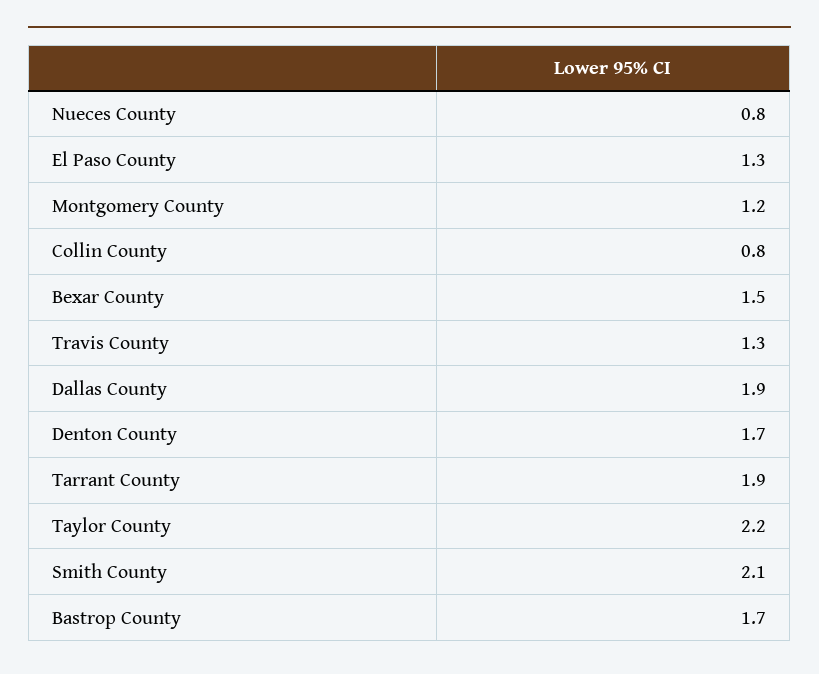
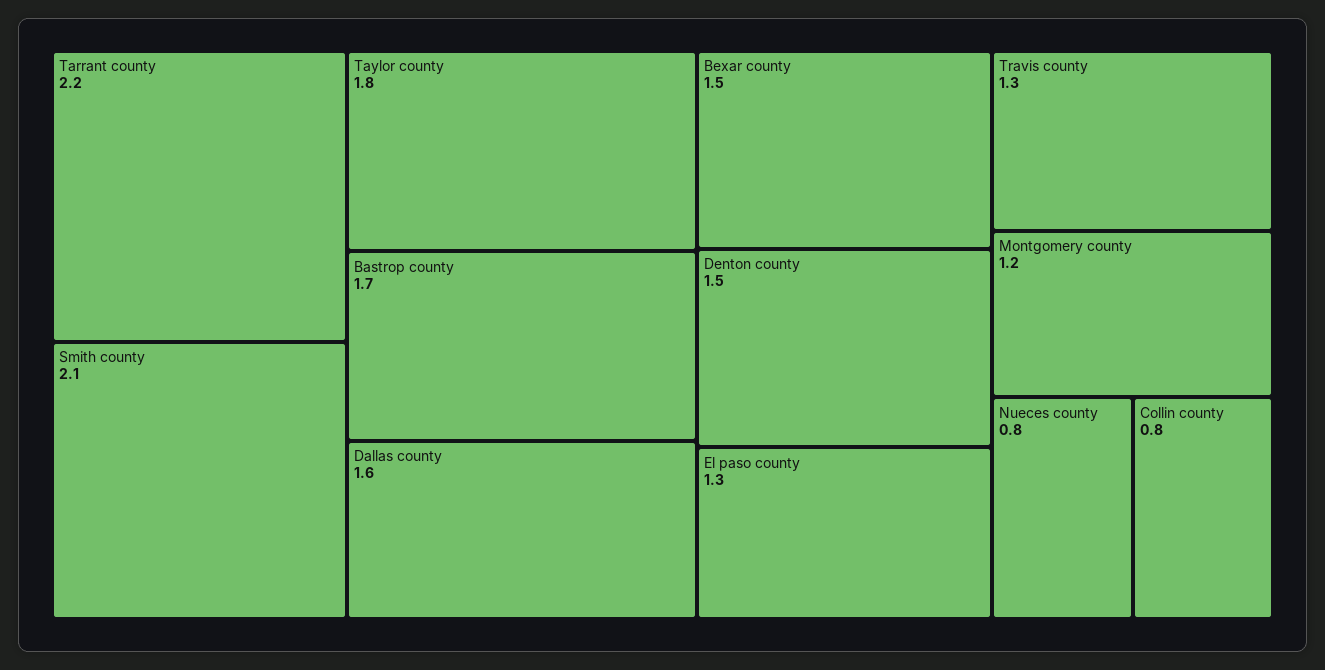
  {
    "Nueces County": 0.8,
    "El Paso County": 1.3,
    "Montgomery County": 1.2,
    "Collin County": 0.8,
    "Bexar County": 1.5,
    "Travis County": 1.3,
-   "Dallas County": 1.9,
+   "Dallas County": 1.6,
-   "Denton County": 1.7,
+   "Denton County": 1.5,
-   "Tarrant County": 1.9,
+   "Tarrant County": 2.2,
-   "Taylor County": 2.2,
+   "Taylor County": 1.8,
    "Smith County": 2.1,
    "Bastrop County": 1.7
  }

